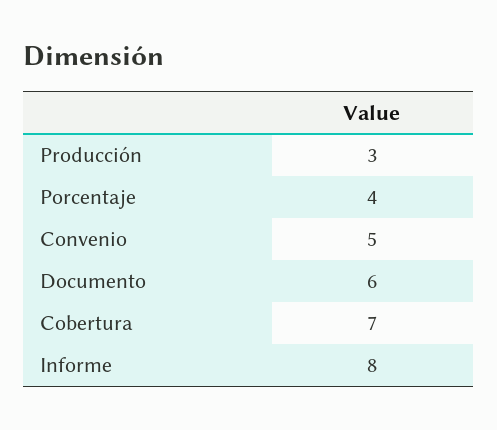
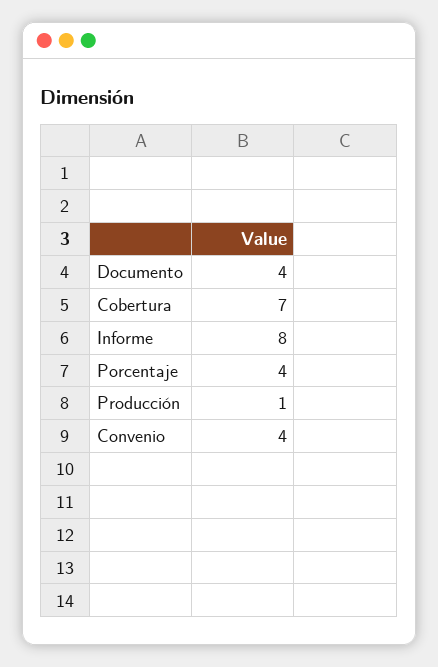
  {
-   "Producción": 3,
+   "Producción": 1,
    "Porcentaje": 4,
-   "Convenio": 5,
+   "Convenio": 4,
-   "Documento": 6,
+   "Documento": 4,
    "Cobertura": 7,
    "Informe": 8
  }

